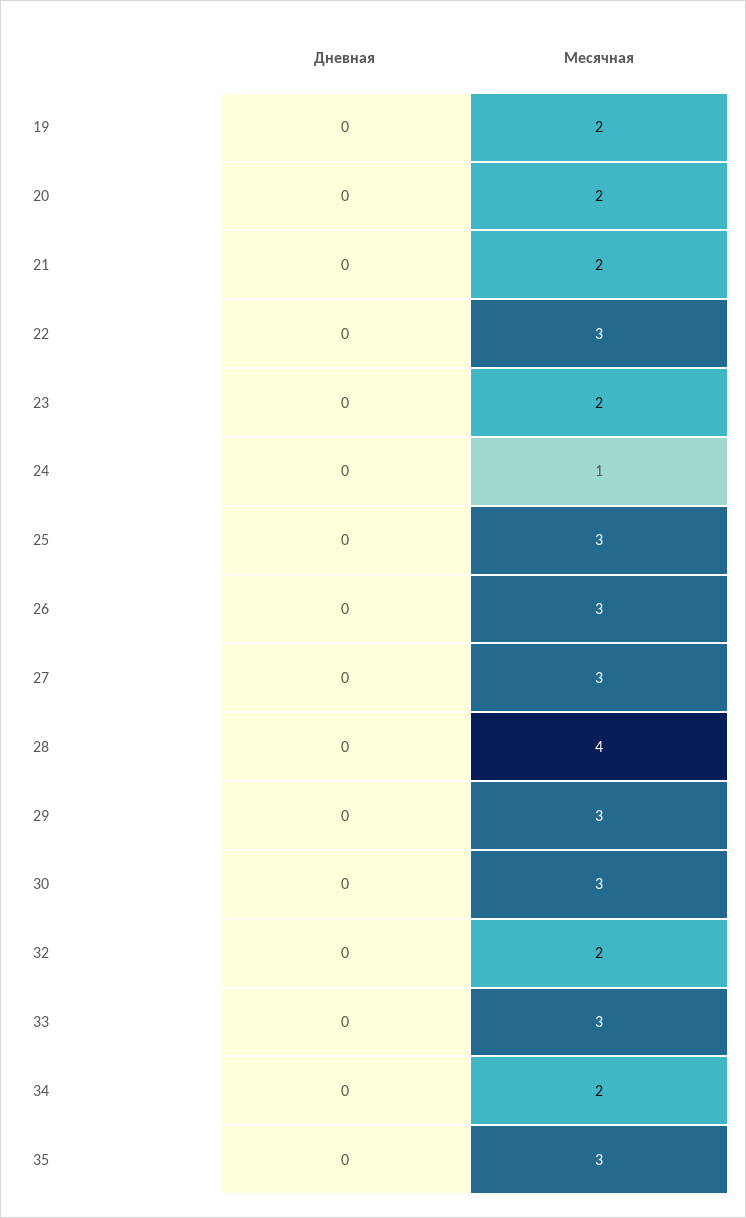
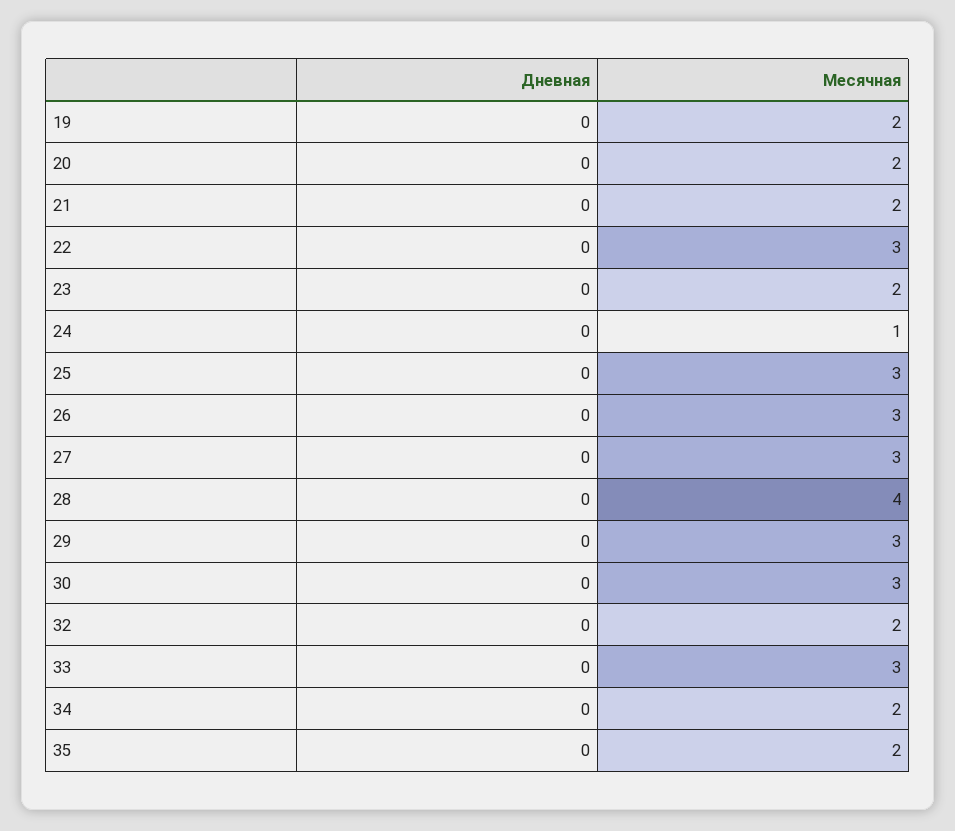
  {
    "Дневная": {
      "19": 0,
      "20": 0,
      "21": 0,
      "22": 0,
      "23": 0,
      "24": 0,
      "25": 0,
      "26": 0,
      "27": 0,
      "28": 0,
      "29": 0,
      "30": 0,
      "32": 0,
      "33": 0,
      "34": 0,
      "35": 0
    },
    "Месячная": {
      "19": 2,
      "20": 2,
      "21": 2,
      "22": 3,
      "23": 2,
      "24": 1,
      "25": 3,
      "26": 3,
      "27": 3,
      "28": 4,
      "29": 3,
      "30": 3,
      "32": 2,
      "33": 3,
      "34": 2,
-     "35": 3
+     "35": 2
    }
  }

